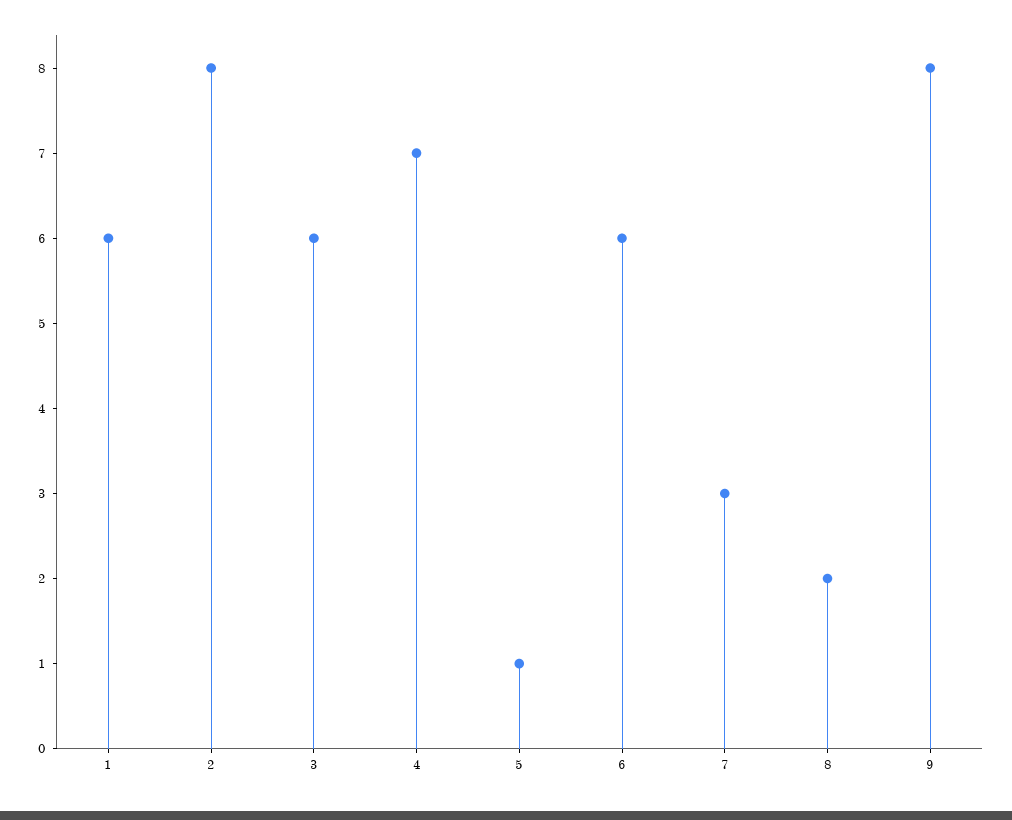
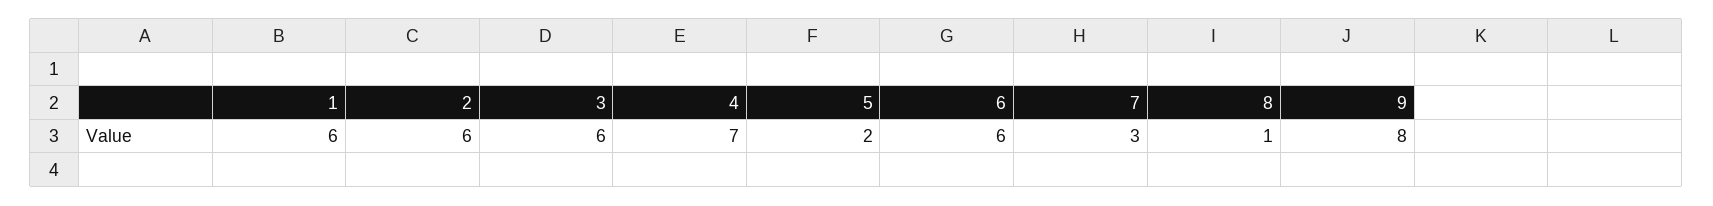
  {
    "1": 6,
-   "2": 8,
+   "2": 6,
    "3": 6,
    "4": 7,
-   "5": 1,
+   "5": 2,
    "6": 6,
    "7": 3,
-   "8": 2,
+   "8": 1,
    "9": 8
  }

